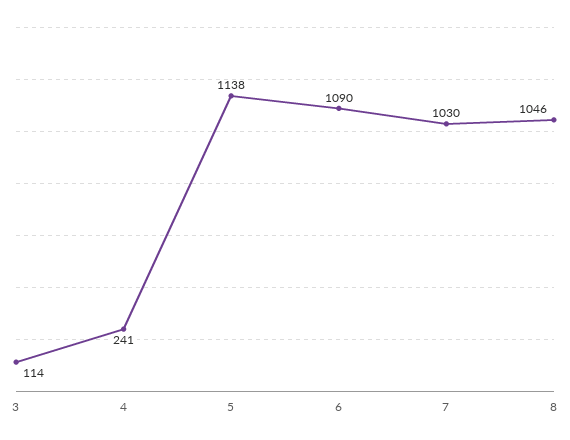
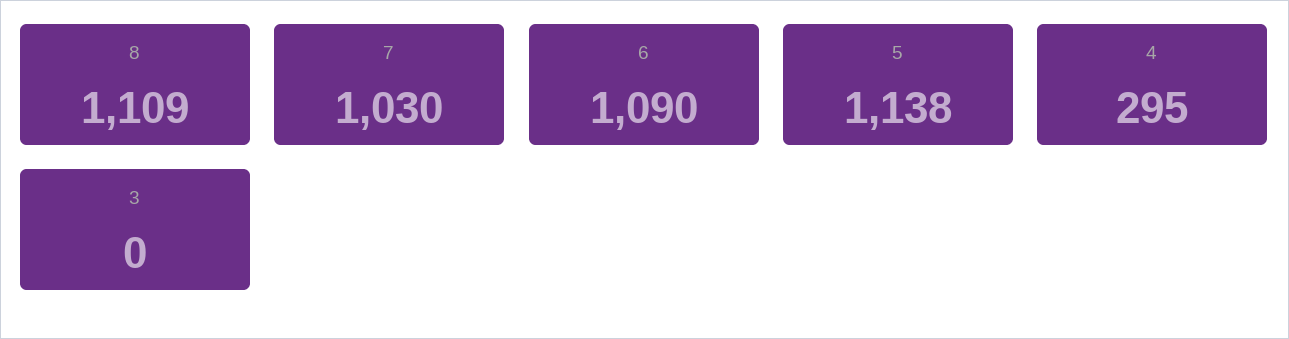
  {
-   "3": 114,
+   "3": 0,
-   "4": 241,
+   "4": 295,
    "5": 1138,
    "6": 1090,
    "7": 1030,
-   "8": 1046
+   "8": 1109
  }

